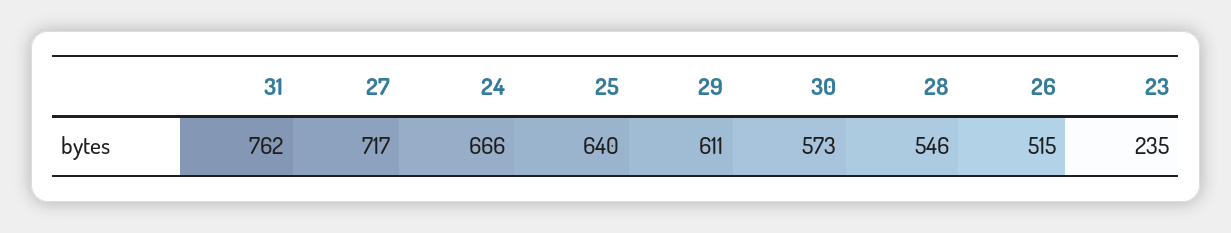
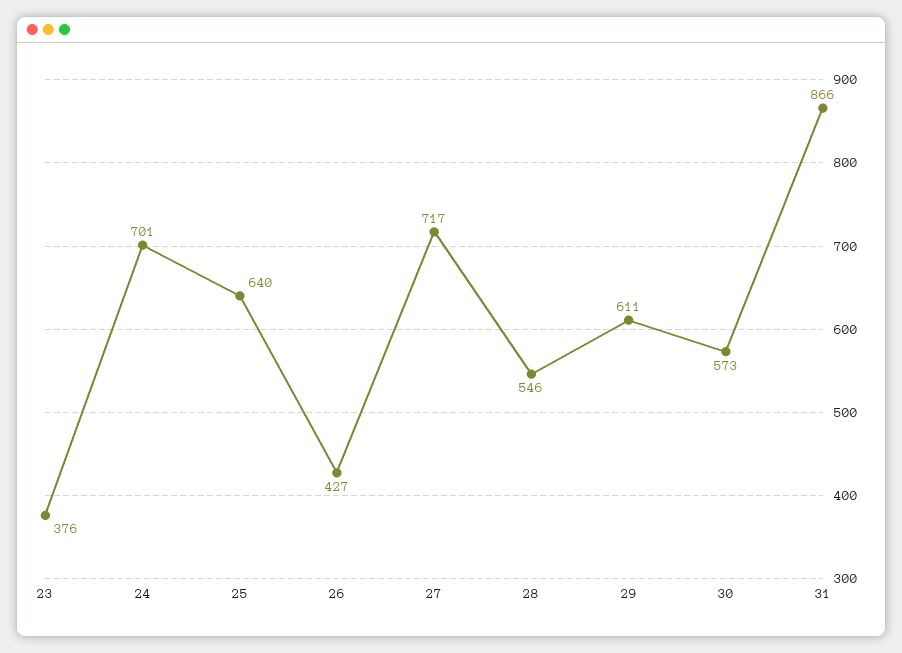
  {
-   "31": 762,
+   "31": 866,
    "27": 717,
-   "24": 666,
+   "24": 701,
    "25": 640,
    "29": 611,
    "30": 573,
    "28": 546,
-   "26": 515,
+   "26": 427,
-   "23": 235
+   "23": 376
  }

